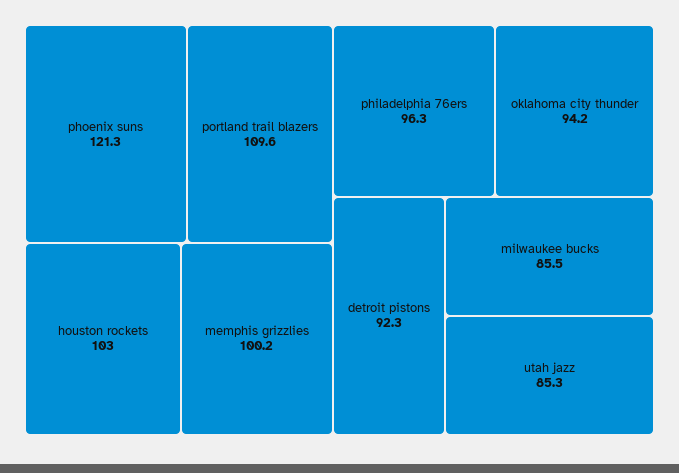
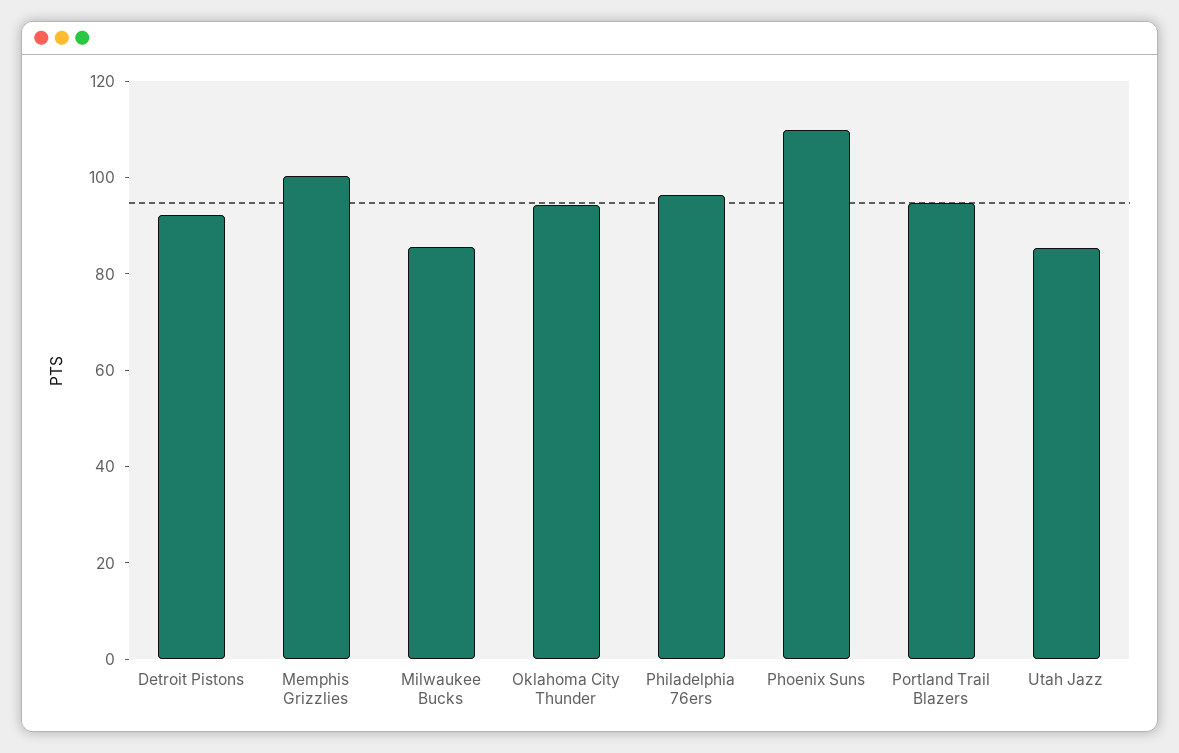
  {
-   "phoenix suns": 121.3,
+   "phoenix suns": 110,
-   "portland trail blazers": 109.6,
+   "portland trail blazers": 95,
-   "houston rockets": 103,
    "memphis grizzlies": 100.2,
    "philadelphia 76ers": 96.3,
    "oklahoma city thunder": 94.2,
    "detroit pistons": 92.3,
    "milwaukee bucks": 85.5,
    "utah jazz": 85.3
  }

